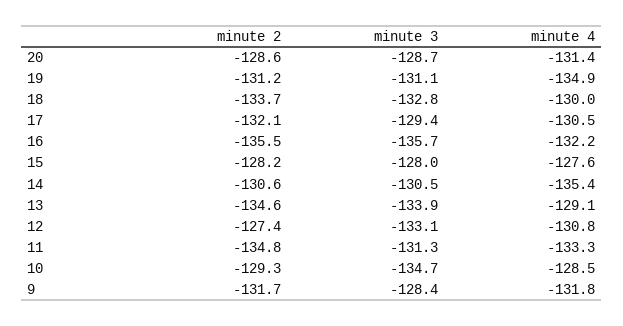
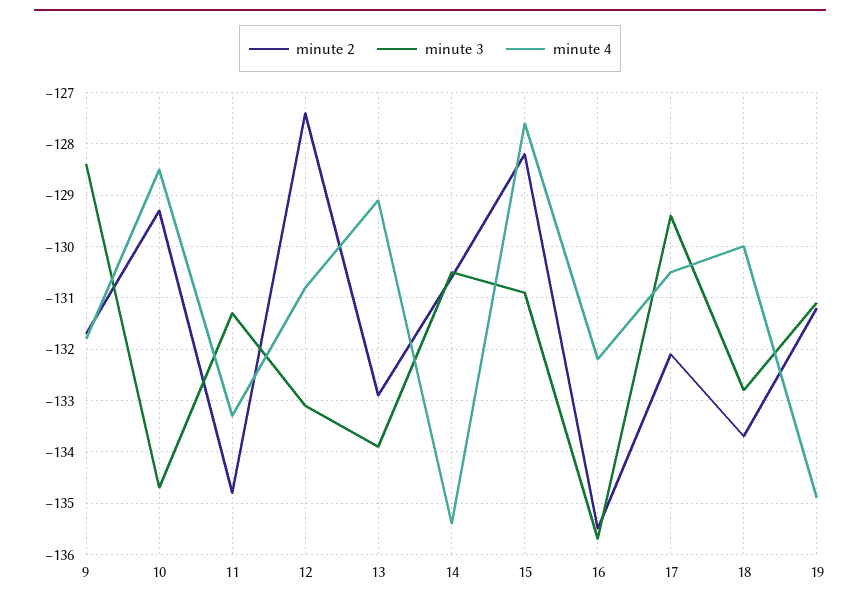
  {
    "minute 2": {
-     "20": -128.6,
      "19": -131.2,
      "18": -133.7,
      "17": -132.1,
      "16": -135.5,
      "15": -128.2,
      "14": -130.6,
-     "13": -134.6,
+     "13": -133,
      "12": -127.4,
      "11": -134.8,
      "10": -129.3,
      "9": -131.7
    },
    "minute 3": {
-     "20": -128.7,
      "19": -131.1,
      "18": -132.8,
      "17": -129.4,
      "16": -135.7,
-     "15": -128,
+     "15": -131,
      "14": -130.5,
      "13": -133.9,
      "12": -133.1,
      "11": -131.3,
      "10": -134.7,
      "9": -128.4
    },
    "minute 4": {
-     "20": -131.4,
      "19": -134.9,
      "18": -130,
      "17": -130.5,
      "16": -132.2,
      "15": -127.6,
      "14": -135.4,
      "13": -129.1,
      "12": -130.8,
      "11": -133.3,
      "10": -128.5,
      "9": -131.8
    }
  }

